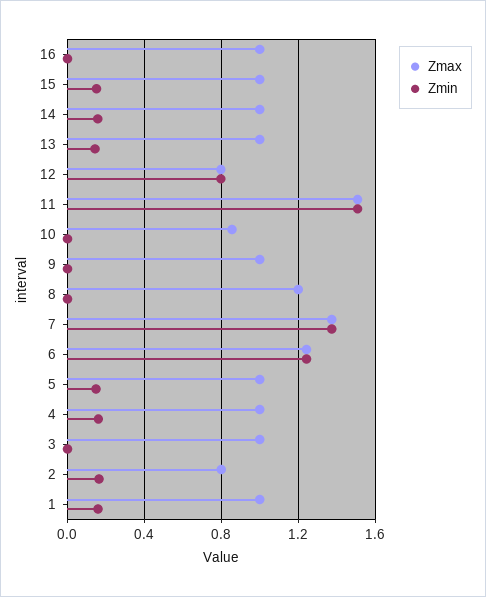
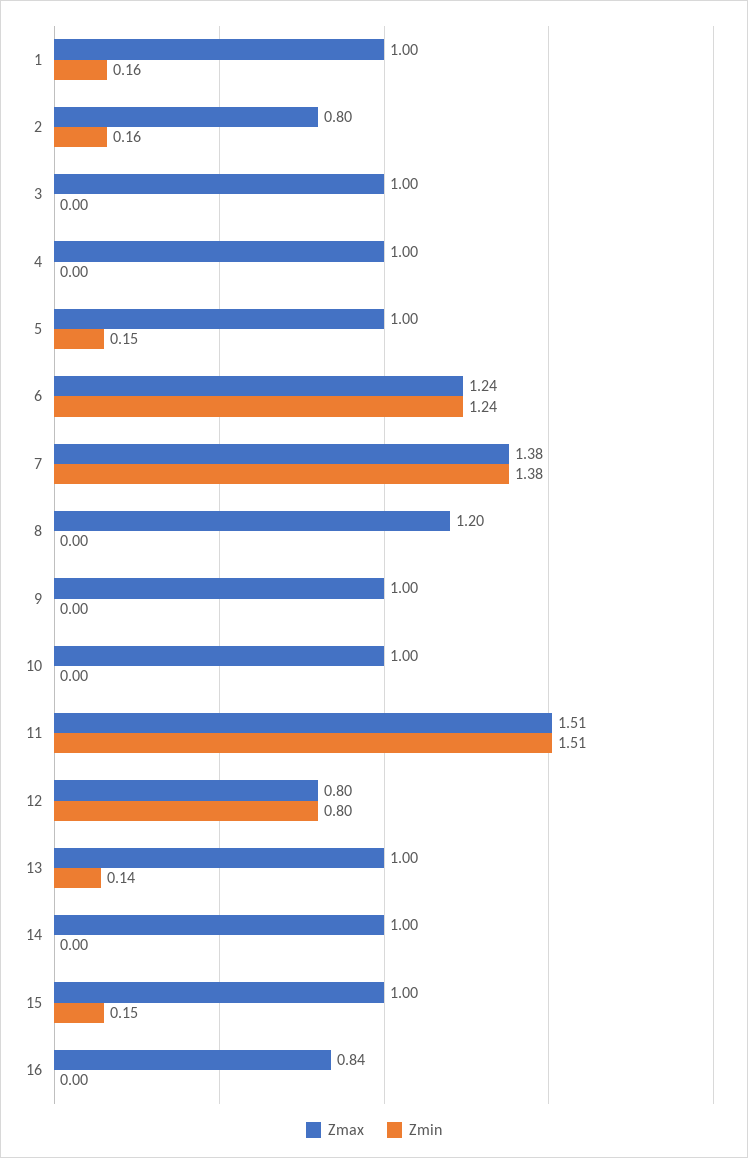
  {
    "Zmax": {
-     "16": 1,
+     "16": 0.84,
      "15": 1,
      "14": 1,
      "13": 1,
      "12": 0.8,
      "11": 1.51,
-     "10": 0.85,
+     "10": 1,
      "9": 1,
      "8": 1.2,
      "7": 1.38,
      "6": 1.24,
      "5": 1,
      "4": 1,
      "3": 1,
      "2": 0.8,
      "1": 1
    },
    "Zmin": {
      "16": 0,
      "15": 0.15,
-     "14": 0.15,
+     "14": 0,
      "13": 0.14,
      "12": 0.8,
      "11": 1.51,
      "10": 0,
      "9": 0,
      "8": 0,
      "7": 1.38,
      "6": 1.24,
      "5": 0.15,
-     "4": 0.15,
+     "4": 0,
      "3": 0,
      "2": 0.16,
      "1": 0.16
    }
  }

